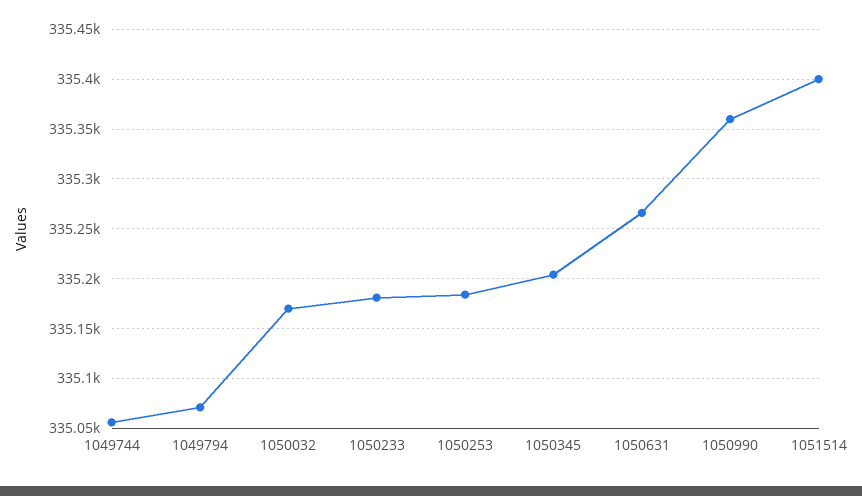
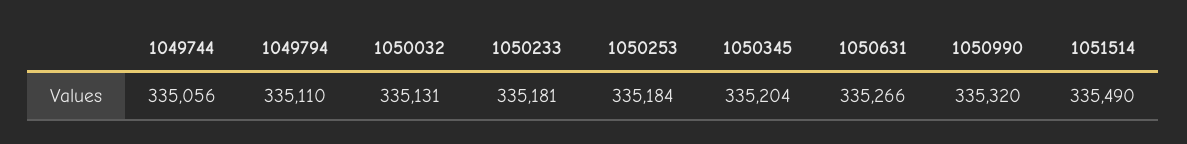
  {
    "1049744": 335056,
-   "1049794": 335070,
+   "1049794": 335110,
-   "1050032": 335170,
+   "1050032": 335131,
    "1050233": 335181,
    "1050253": 335184,
    "1050345": 335204,
    "1050631": 335266,
-   "1050990": 335360,
+   "1050990": 335320,
-   "1051514": 335400
+   "1051514": 335490
  }

